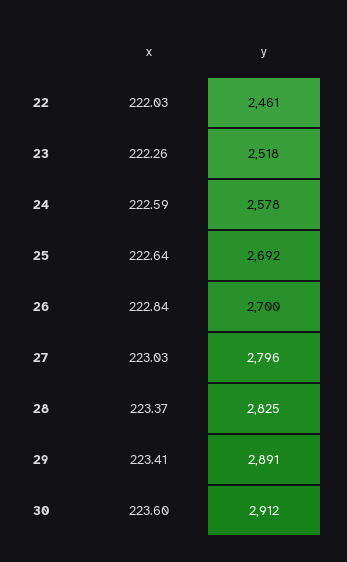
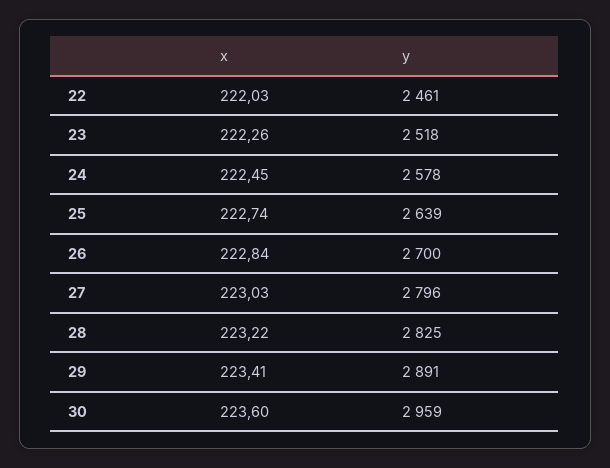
  {
    "x": {
      "22": 222.03,
      "23": 222.26,
-     "24": 222.59,
+     "24": 222.45,
-     "25": 222.64,
+     "25": 222.74,
      "26": 222.84,
      "27": 223.03,
-     "28": 223.37,
+     "28": 223.22,
      "29": 223.41,
      "30": 223.6
    },
    "y": {
      "22": 2461,
      "23": 2518,
      "24": 2578,
-     "25": 2692,
+     "25": 2639,
      "26": 2700,
      "27": 2796,
      "28": 2825,
      "29": 2891,
-     "30": 2912
+     "30": 2959
    }
  }

